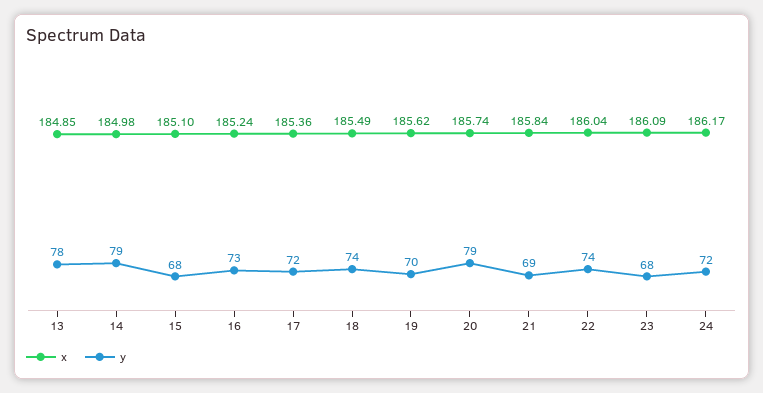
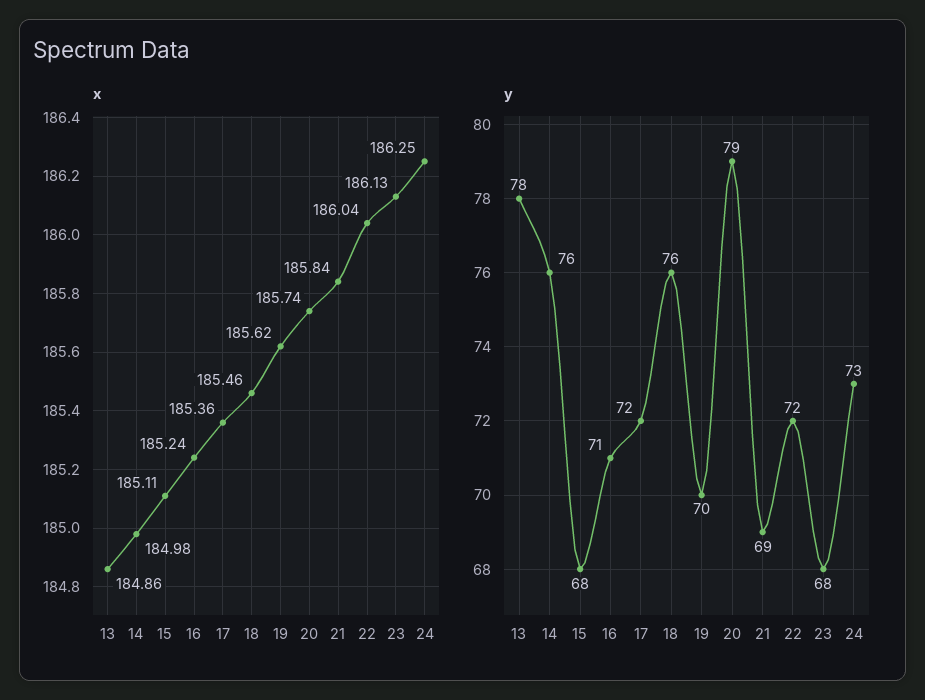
  {
    "x": {
-     "13": 184.85,
+     "13": 184.86,
      "14": 184.98,
-     "15": 185.1,
+     "15": 185.11,
      "16": 185.24,
      "17": 185.36,
-     "18": 185.49,
+     "18": 185.46,
      "19": 185.62,
      "20": 185.74,
      "21": 185.84,
      "22": 186.04,
-     "23": 186.09,
+     "23": 186.13,
-     "24": 186.17
+     "24": 186.25
    },
    "y": {
      "13": 78,
-     "14": 79,
+     "14": 76,
      "15": 68,
-     "16": 73,
+     "16": 71,
      "17": 72,
-     "18": 74,
+     "18": 76,
      "19": 70,
      "20": 79,
      "21": 69,
-     "22": 74,
+     "22": 72,
      "23": 68,
-     "24": 72
+     "24": 73
    }
  }

